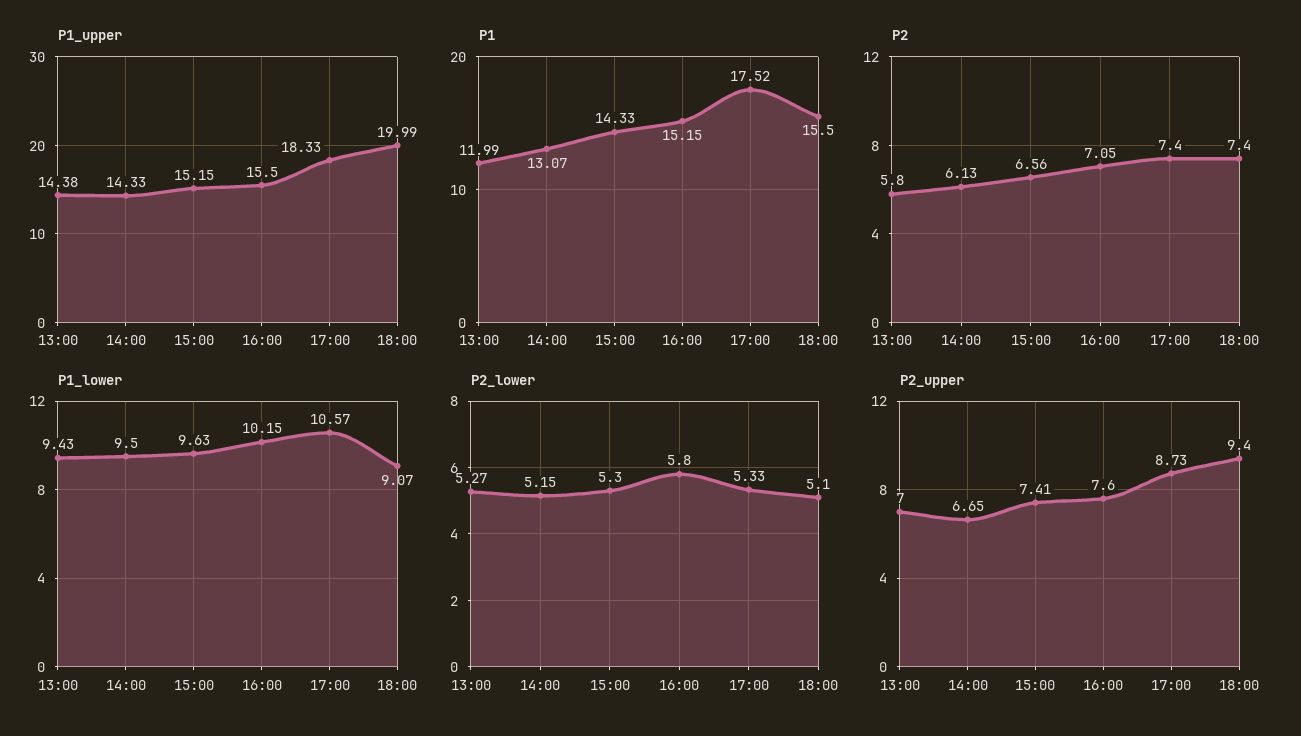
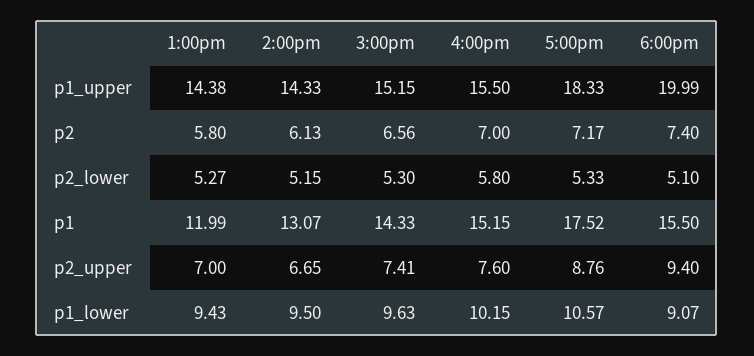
  {
    "P1_upper": {
      "13:00": 14.38,
      "14:00": 14.33,
      "15:00": 15.15,
      "16:00": 15.5,
      "17:00": 18.33,
      "18:00": 19.99
    },
    "P1": {
      "13:00": 11.99,
      "14:00": 13.07,
      "15:00": 14.33,
      "16:00": 15.15,
      "17:00": 17.52,
      "18:00": 15.5
    },
    "P2": {
      "13:00": 5.8,
      "14:00": 6.13,
      "15:00": 6.56,
-     "16:00": 7.05,
+     "16:00": 7,
-     "17:00": 7.4,
+     "17:00": 7.17,
      "18:00": 7.4
    },
    "P1_lower": {
      "13:00": 9.43,
      "14:00": 9.5,
      "15:00": 9.63,
      "16:00": 10.15,
      "17:00": 10.57,
      "18:00": 9.07
    },
    "P2_lower": {
      "13:00": 5.27,
      "14:00": 5.15,
      "15:00": 5.3,
      "16:00": 5.8,
      "17:00": 5.33,
      "18:00": 5.1
    },
    "P2_upper": {
      "13:00": 7,
      "14:00": 6.65,
      "15:00": 7.41,
      "16:00": 7.6,
-     "17:00": 8.73,
+     "17:00": 8.76,
      "18:00": 9.4
    }
  }

